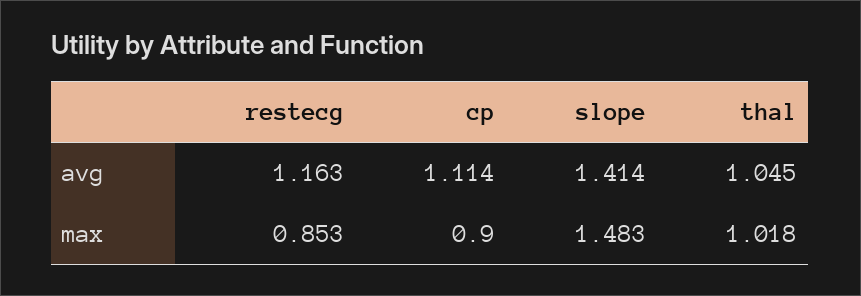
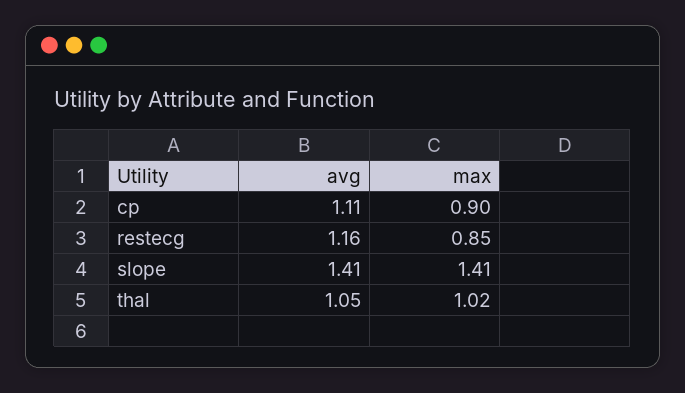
  {
    "restecg": {
      "avg": 1.163,
      "max": 0.853
    },
    "cp": {
      "avg": 1.114,
      "max": 0.9
    },
    "slope": {
      "avg": 1.414,
-     "max": 1.483
+     "max": 1.41
    },
    "thal": {
      "avg": 1.045,
      "max": 1.018
    }
  }

